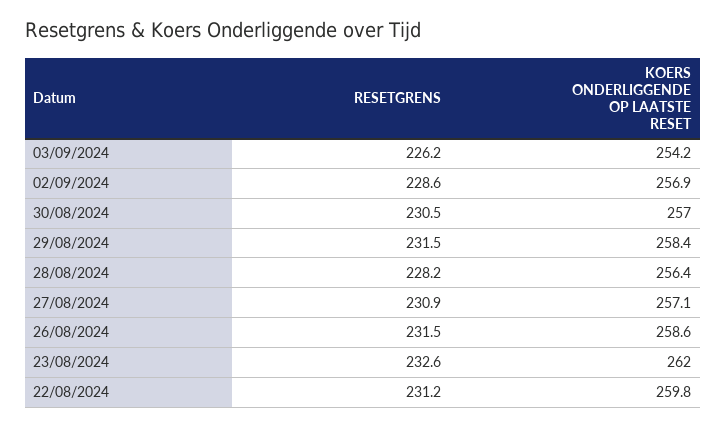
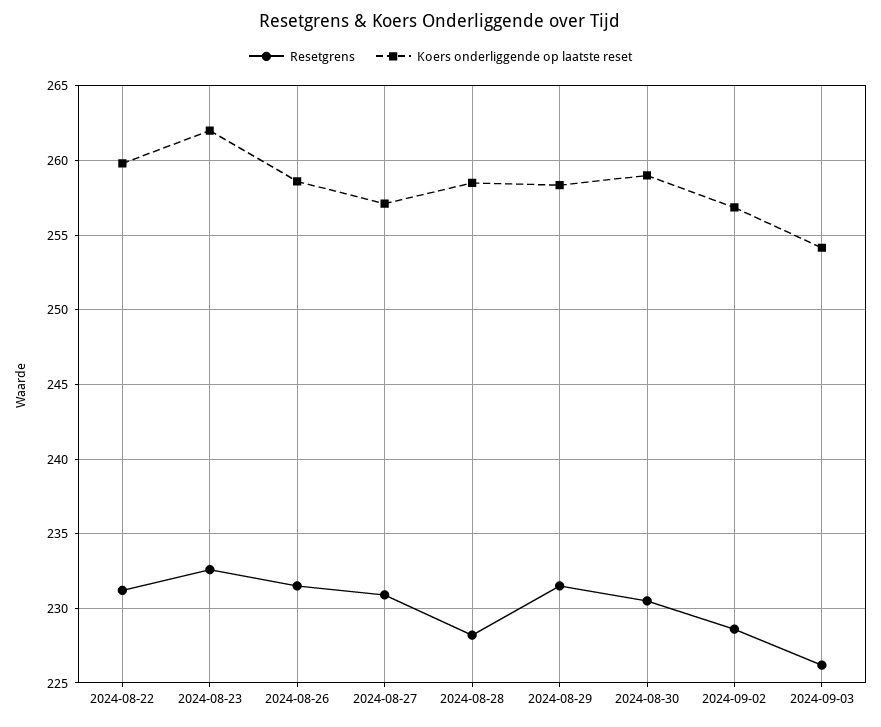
  {
    "RESETGRENS": {
      "03/09/2024": 226.2,
      "02/09/2024": 228.6,
      "30/08/2024": 230.5,
      "29/08/2024": 231.5,
      "28/08/2024": 228.2,
      "27/08/2024": 230.9,
      "26/08/2024": 231.5,
      "23/08/2024": 232.6,
      "22/08/2024": 231.2
    },
    "KOERS ONDERLIGGENDE OP LAATSTE RESET": {
      "03/09/2024": 254.2,
      "02/09/2024": 256.9,
-     "30/08/2024": 257,
+     "30/08/2024": 259,
      "29/08/2024": 258.4,
-     "28/08/2024": 256.4,
+     "28/08/2024": 258.5,
      "27/08/2024": 257.1,
      "26/08/2024": 258.6,
      "23/08/2024": 262,
      "22/08/2024": 259.8
    }
  }

